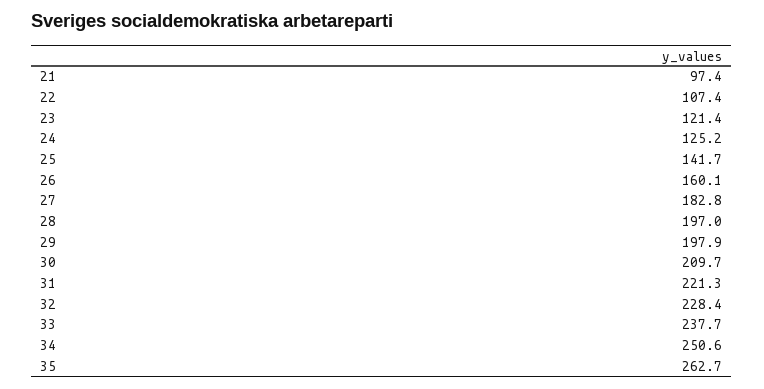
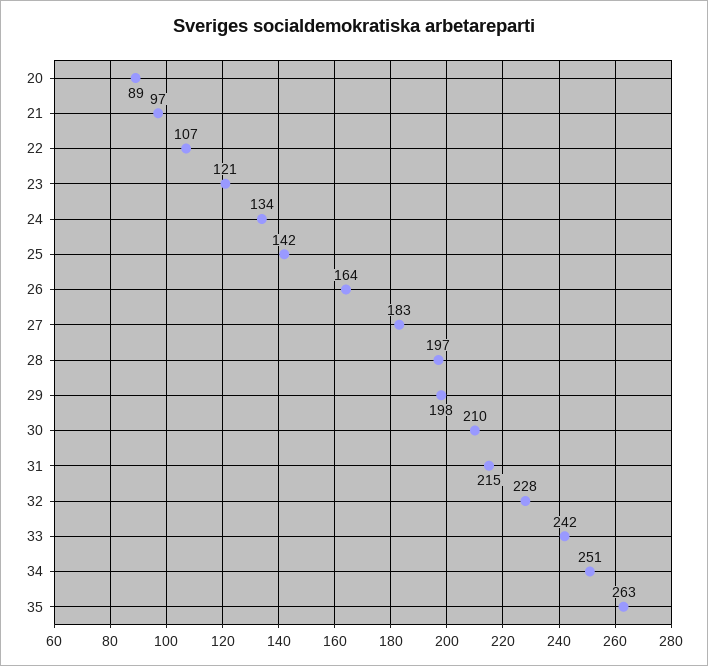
  {
    "21": 97.4,
    "22": 107.4,
    "23": 121.4,
-   "24": 125.2,
+   "24": 134,
    "25": 141.7,
-   "26": 160.1,
+   "26": 164,
    "27": 182.8,
    "28": 197,
    "29": 197.9,
    "30": 209.7,
-   "31": 221.3,
+   "31": 215,
    "32": 228.4,
-   "33": 237.7,
+   "33": 242,
    "34": 250.6,
-   "35": 262.7
+   "35": 262.7,
+   "20": 89
  }

